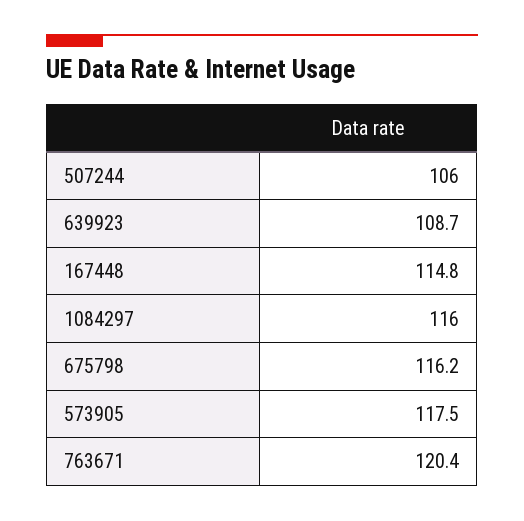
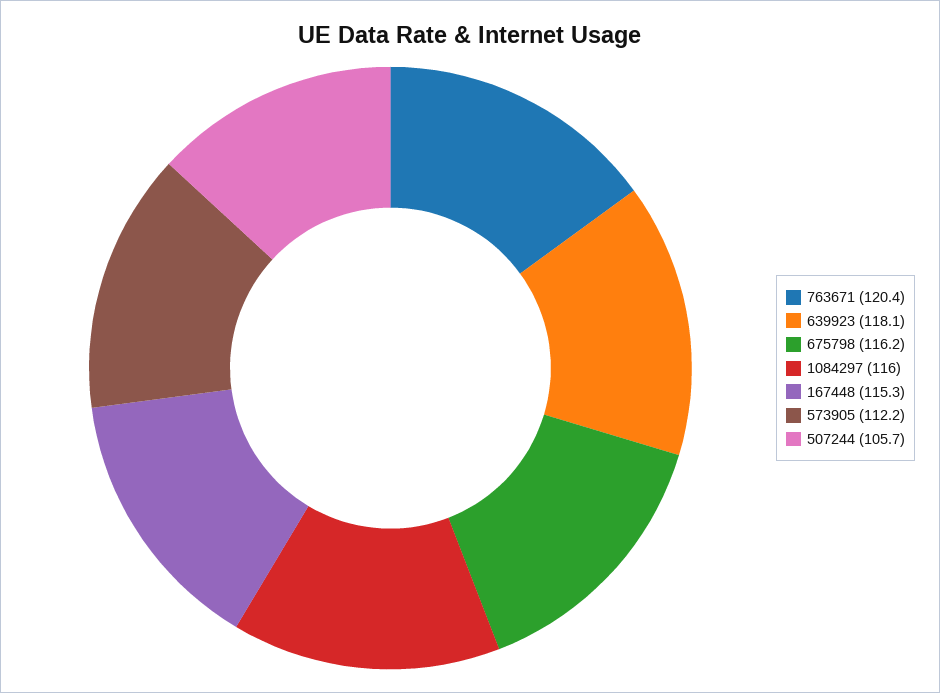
  {
-   "507244": 106,
+   "507244": 105.7,
-   "639923": 108.7,
+   "639923": 118.1,
-   "167448": 114.8,
+   "167448": 115.3,
    "1084297": 116,
    "675798": 116.2,
-   "573905": 117.5,
+   "573905": 112.2,
    "763671": 120.4
  }

